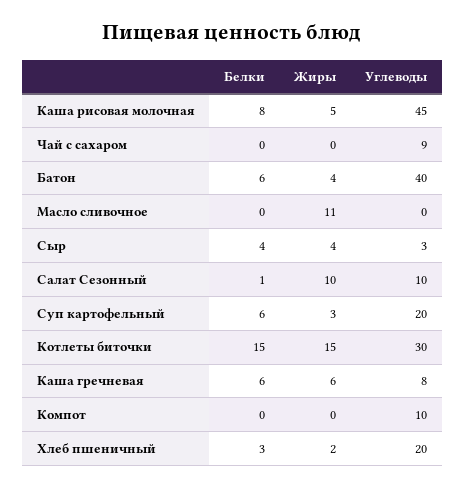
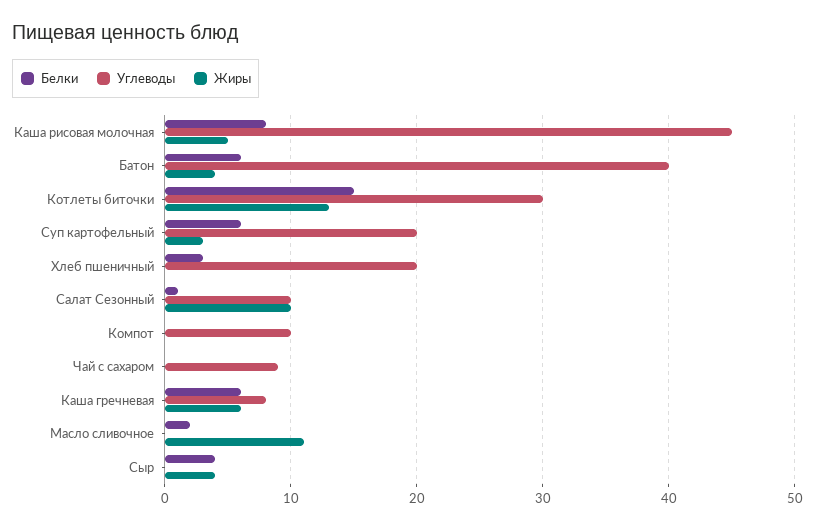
  {
    "Белки": {
      "Каша рисовая молочная": 8,
      "Чай с сахаром": 0,
      "Батон": 6,
-     "Масло сливочное": 0,
+     "Масло сливочное": 2,
      "Сыр": 4,
      "Салат Сезонный": 1,
      "Суп картофельный": 6,
      "Котлеты биточки": 15,
      "Каша гречневая": 6,
      "Компот": 0,
      "Хлеб пшеничный": 3
    },
    "Жиры": {
      "Каша рисовая молочная": 5,
      "Чай с сахаром": 0,
      "Батон": 4,
      "Масло сливочное": 11,
      "Сыр": 4,
      "Салат Сезонный": 10,
      "Суп картофельный": 3,
-     "Котлеты биточки": 15,
+     "Котлеты биточки": 13,
      "Каша гречневая": 6,
      "Компот": 0,
-     "Хлеб пшеничный": 2
+     "Хлеб пшеничный": 0
    },
    "Углеводы": {
      "Каша рисовая молочная": 45,
      "Чай с сахаром": 9,
      "Батон": 40,
      "Масло сливочное": 0,
-     "Сыр": 3,
+     "Сыр": 0,
      "Салат Сезонный": 10,
      "Суп картофельный": 20,
      "Котлеты биточки": 30,
      "Каша гречневая": 8,
      "Компот": 10,
      "Хлеб пшеничный": 20
    }
  }

